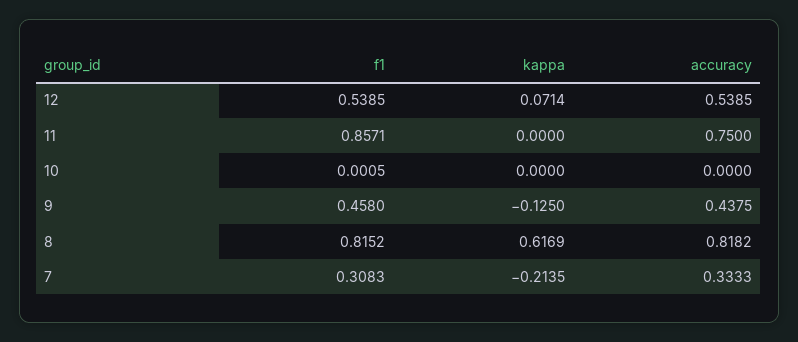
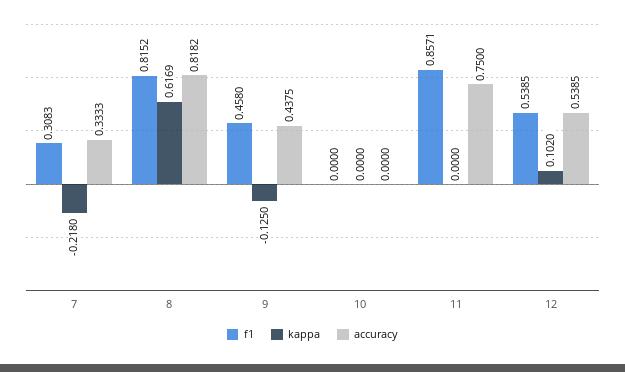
  {
    "f1": {
      "12": 0.5385,
      "11": 0.8571,
-     "10": 0.0005,
+     "10": 0,
      "9": 0.458,
      "8": 0.8152,
      "7": 0.3083
    },
    "kappa": {
-     "12": 0.0714,
+     "12": 0.102,
      "11": 0,
      "10": 0,
      "9": -0.125,
      "8": 0.6169,
-     "7": -0.2135
+     "7": -0.218
    },
    "accuracy": {
      "12": 0.5385,
      "11": 0.75,
      "10": 0,
      "9": 0.4375,
      "8": 0.8182,
      "7": 0.3333
    }
  }

